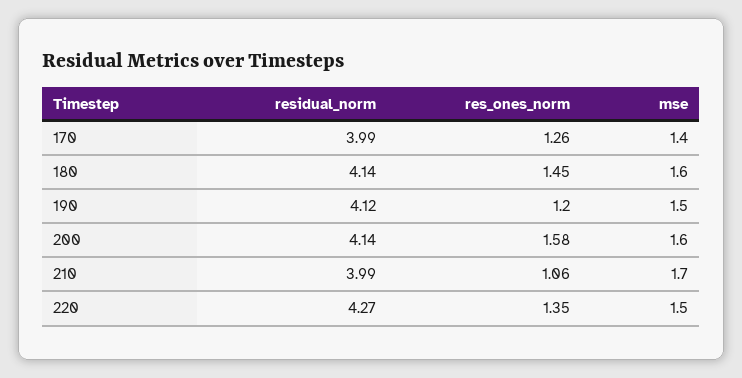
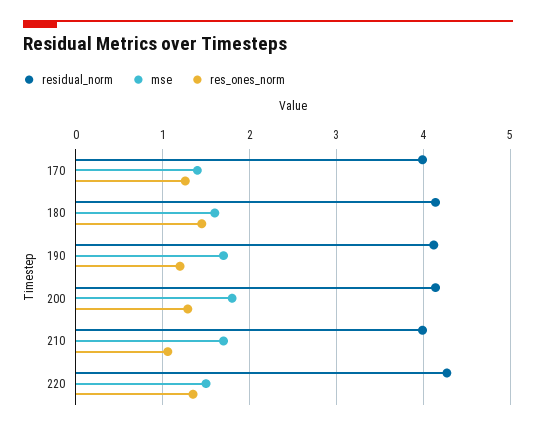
  {
    "residual_norm": {
      "170": 3.99,
      "180": 4.14,
      "190": 4.12,
      "200": 4.14,
      "210": 3.99,
      "220": 4.27
    },
    "res_ones_norm": {
      "170": 1.26,
      "180": 1.45,
      "190": 1.2,
-     "200": 1.58,
+     "200": 1.3,
      "210": 1.06,
      "220": 1.35
    },
    "mse": {
      "170": 1.4,
      "180": 1.6,
-     "190": 1.5,
+     "190": 1.7,
-     "200": 1.6,
+     "200": 1.8,
      "210": 1.7,
      "220": 1.5
    }
  }

